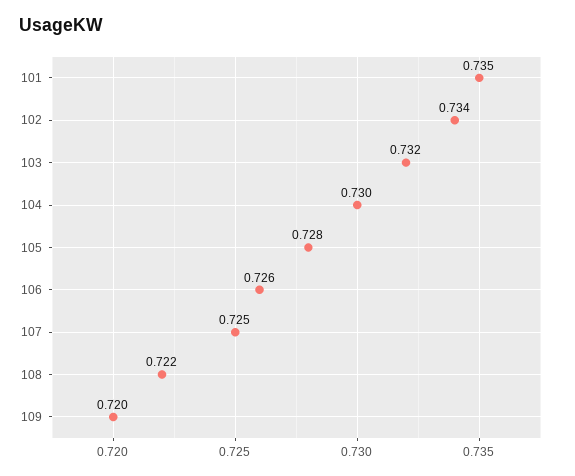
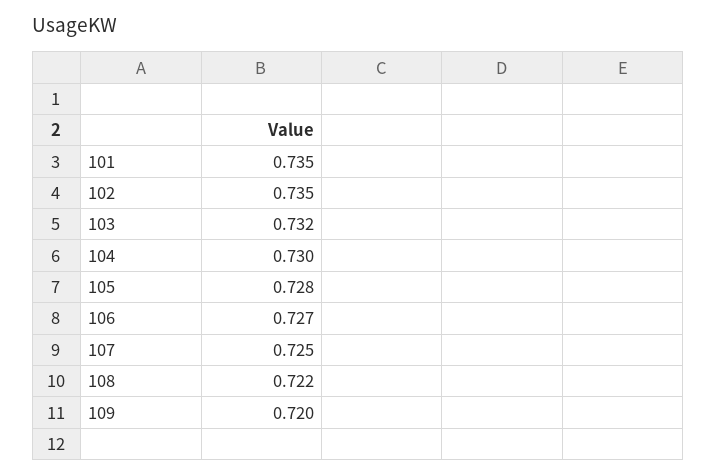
  {
    "101": 0.735,
-   "102": 0.734,
+   "102": 0.735,
    "103": 0.732,
    "104": 0.73,
    "105": 0.728,
-   "106": 0.726,
+   "106": 0.727,
    "107": 0.725,
    "108": 0.722,
    "109": 0.72
  }

